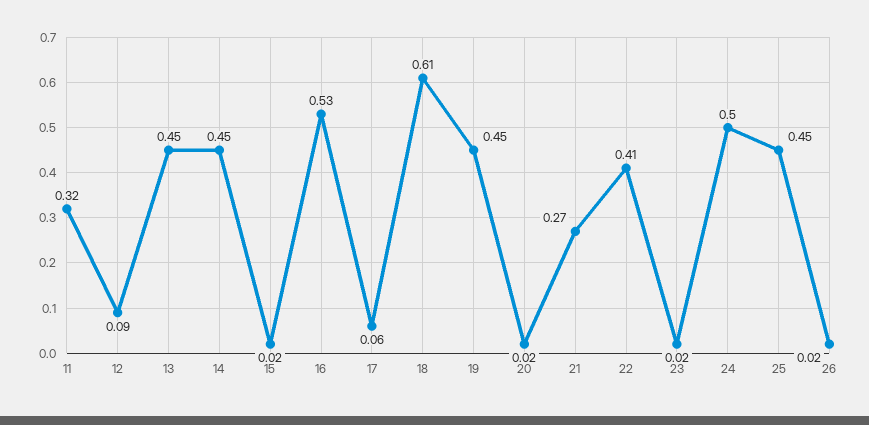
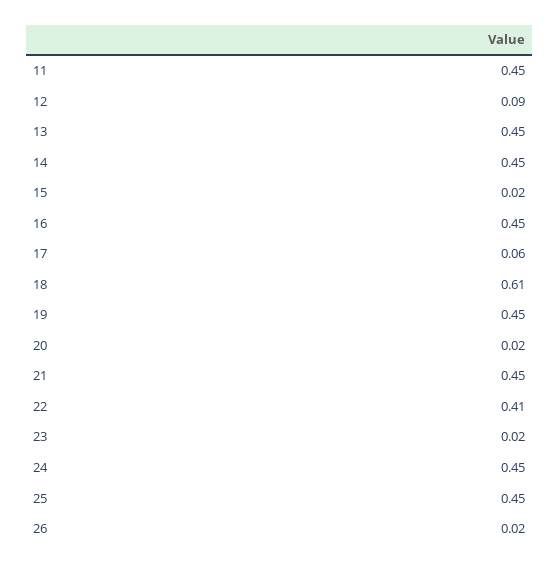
  {
-   "11": 0.32,
+   "11": 0.45,
    "12": 0.09,
    "13": 0.45,
    "14": 0.45,
    "15": 0.02,
-   "16": 0.53,
+   "16": 0.45,
    "17": 0.06,
    "18": 0.61,
    "19": 0.45,
    "20": 0.02,
-   "21": 0.27,
+   "21": 0.45,
    "22": 0.41,
    "23": 0.02,
-   "24": 0.5,
+   "24": 0.45,
    "25": 0.45,
    "26": 0.02
  }

